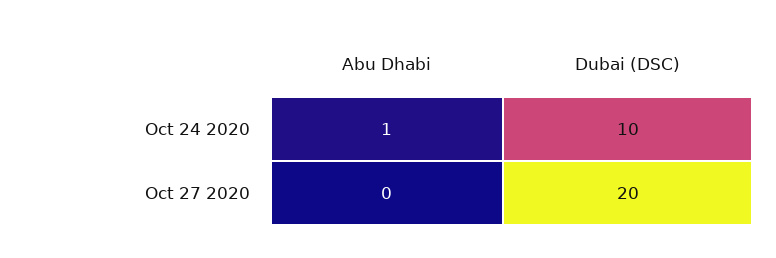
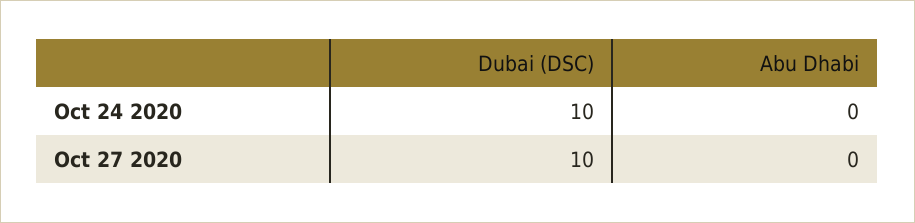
  {
    "Abu Dhabi": {
-     "Oct 24 2020": 1,
+     "Oct 24 2020": 0,
      "Oct 27 2020": 0
    },
    "Dubai (DSC)": {
      "Oct 24 2020": 10,
-     "Oct 27 2020": 20
+     "Oct 27 2020": 10
    }
  }

